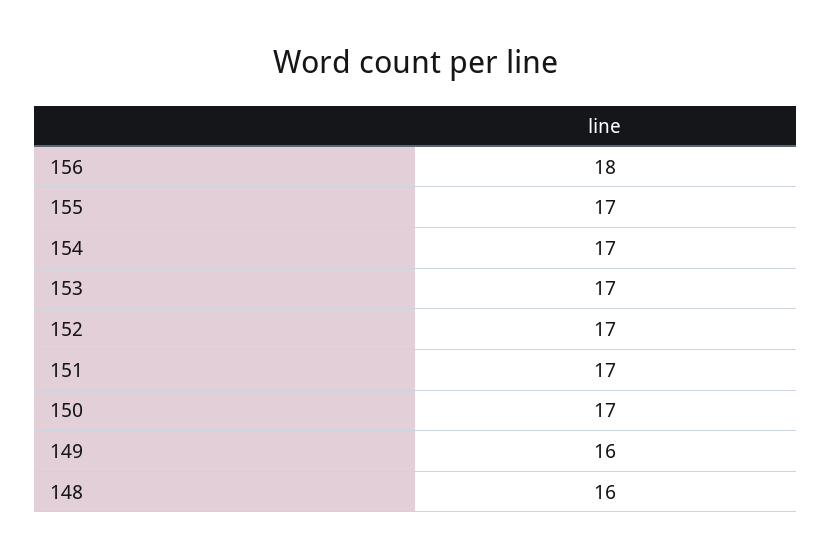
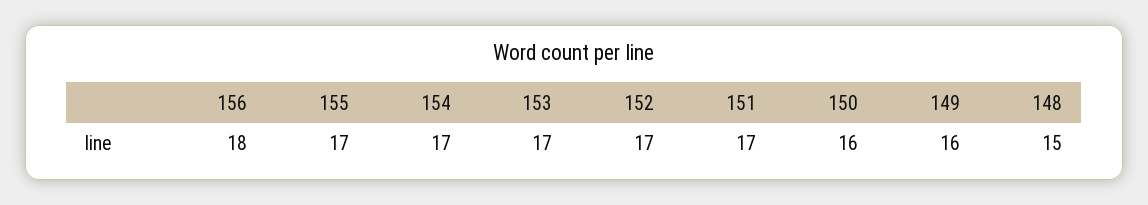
  {
    "156": 18,
    "155": 17,
    "154": 17,
    "153": 17,
    "152": 17,
    "151": 17,
-   "150": 17,
+   "150": 16,
    "149": 16,
-   "148": 16
+   "148": 15
  }

